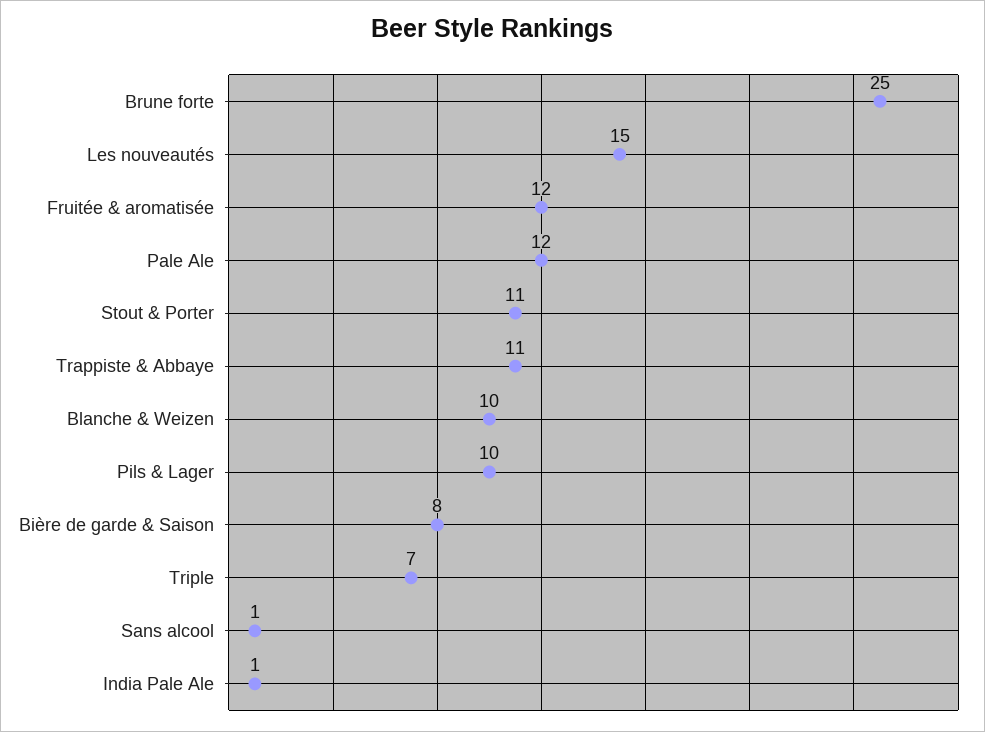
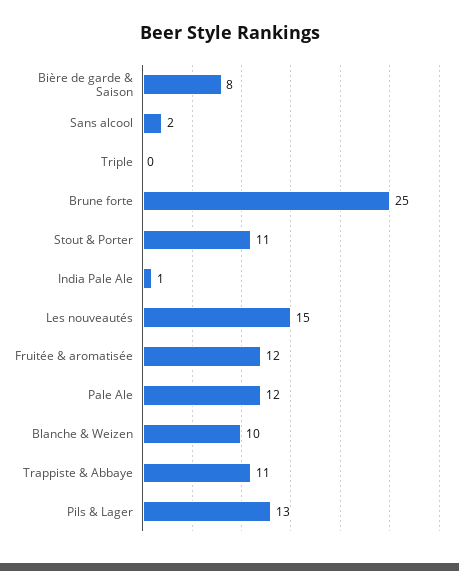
  {
    "Brune forte": 25,
    "Les nouveautés": 15,
    "Fruitée & aromatisée": 12,
    "Pale Ale": 12,
    "Stout & Porter": 11,
    "Trappiste & Abbaye": 11,
    "Blanche & Weizen": 10,
-   "Pils & Lager": 10,
+   "Pils & Lager": 13,
    "Bière de garde & Saison": 8,
-   "Triple": 7,
+   "Triple": 0,
-   "Sans alcool": 1,
+   "Sans alcool": 2,
    "India Pale Ale": 1
  }

